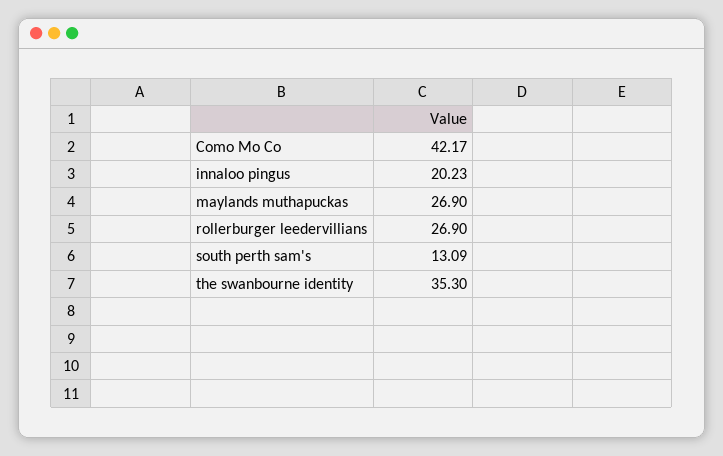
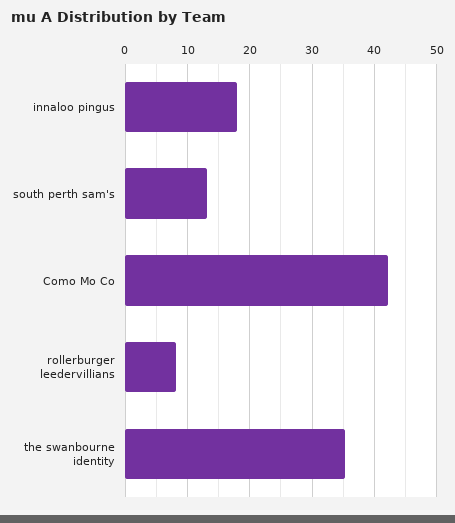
  {
    "Como Mo Co": 42.17,
-   "innaloo pingus": 20.23,
+   "innaloo pingus": 18,
-   "maylands muthapuckas": 26.9,
-   "rollerburger leedervillians": 26.9,
+   "rollerburger leedervillians": 8,
    "south perth sam's": 13.09,
    "the swanbourne identity": 35.3
  }

